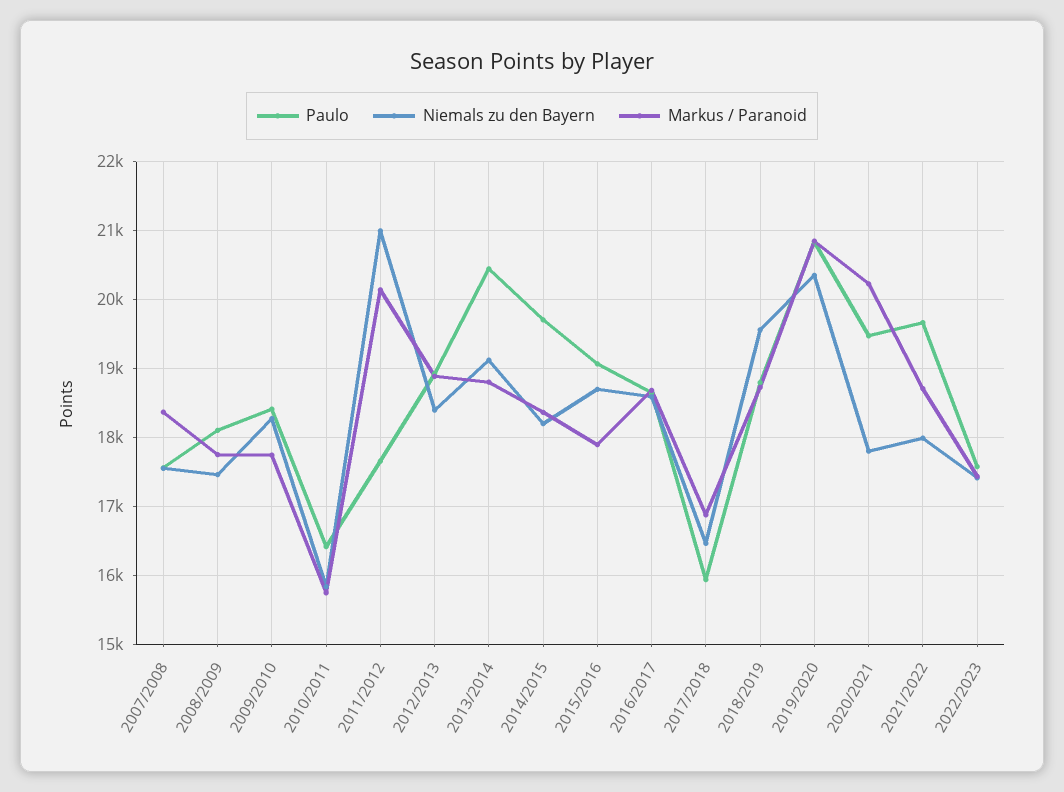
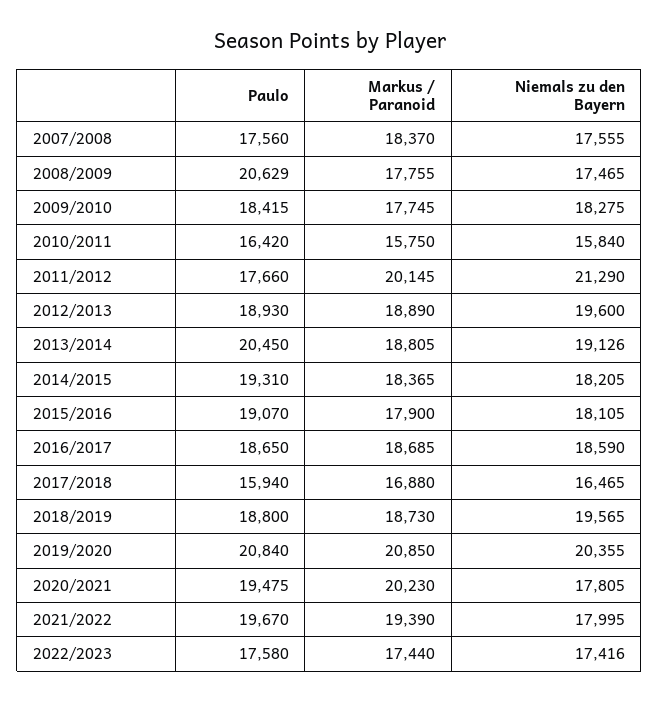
  {
    "Paulo": {
      "2007/2008": 17560,
-     "2008/2009": 18100,
+     "2008/2009": 20629,
      "2009/2010": 18415,
      "2010/2011": 16420,
      "2011/2012": 17660,
      "2012/2013": 18930,
      "2013/2014": 20450,
-     "2014/2015": 19700,
+     "2014/2015": 19310,
      "2015/2016": 19070,
      "2016/2017": 18650,
      "2017/2018": 15940,
      "2018/2019": 18800,
      "2019/2020": 20840,
      "2020/2021": 19475,
      "2021/2022": 19670,
      "2022/2023": 17580
    },
    "Niemals zu den Bayern": {
      "2007/2008": 17555,
      "2008/2009": 17465,
      "2009/2010": 18275,
      "2010/2011": 15840,
-     "2011/2012": 21000,
+     "2011/2012": 21290,
-     "2012/2013": 18400,
+     "2012/2013": 19600,
      "2013/2014": 19126,
      "2014/2015": 18205,
-     "2015/2016": 18700,
+     "2015/2016": 18105,
      "2016/2017": 18590,
      "2017/2018": 16465,
      "2018/2019": 19565,
      "2019/2020": 20355,
      "2020/2021": 17805,
      "2021/2022": 17995,
      "2022/2023": 17416
    },
    "Markus / Paranoid": {
      "2007/2008": 18370,
      "2008/2009": 17755,
      "2009/2010": 17745,
      "2010/2011": 15750,
      "2011/2012": 20145,
      "2012/2013": 18890,
      "2013/2014": 18805,
      "2014/2015": 18365,
      "2015/2016": 17900,
      "2016/2017": 18685,
      "2017/2018": 16880,
      "2018/2019": 18730,
      "2019/2020": 20850,
      "2020/2021": 20230,
-     "2021/2022": 18700,
+     "2021/2022": 19390,
      "2022/2023": 17440
    }
  }

